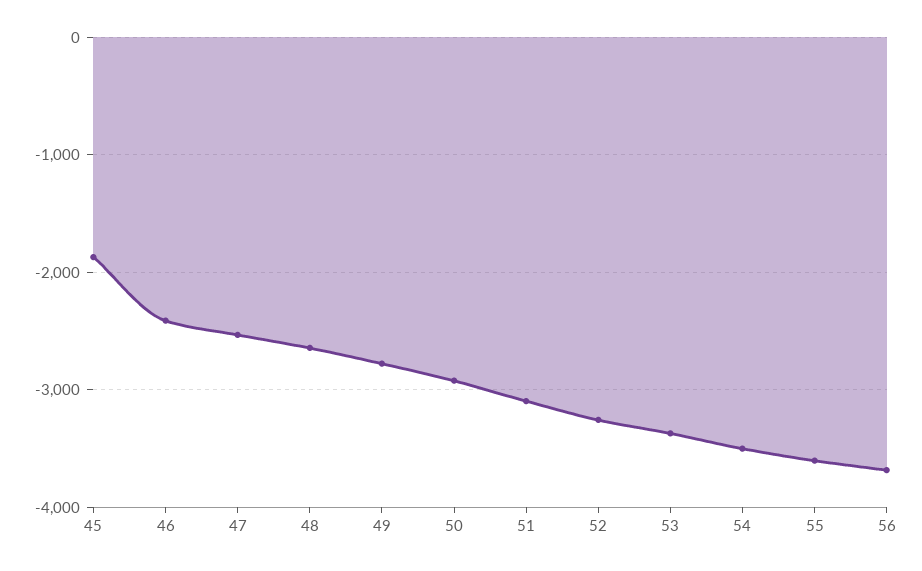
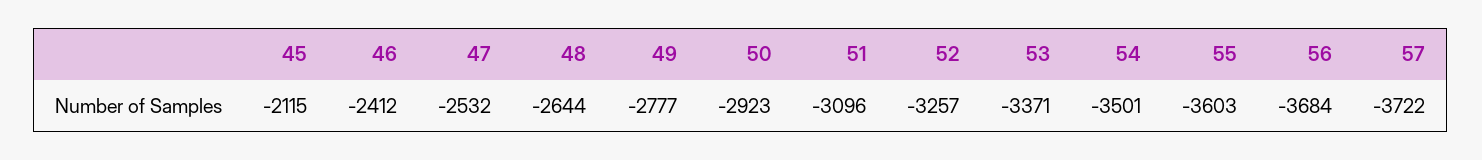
  {
-   "45": -1900,
+   "45": -2115,
    "46": -2412,
    "47": -2532,
    "48": -2644,
    "49": -2777,
    "50": -2923,
    "51": -3096,
    "52": -3257,
    "53": -3371,
    "54": -3501,
    "55": -3603,
-   "56": -3684
+   "56": -3684,
+   "57": -3722
  }

